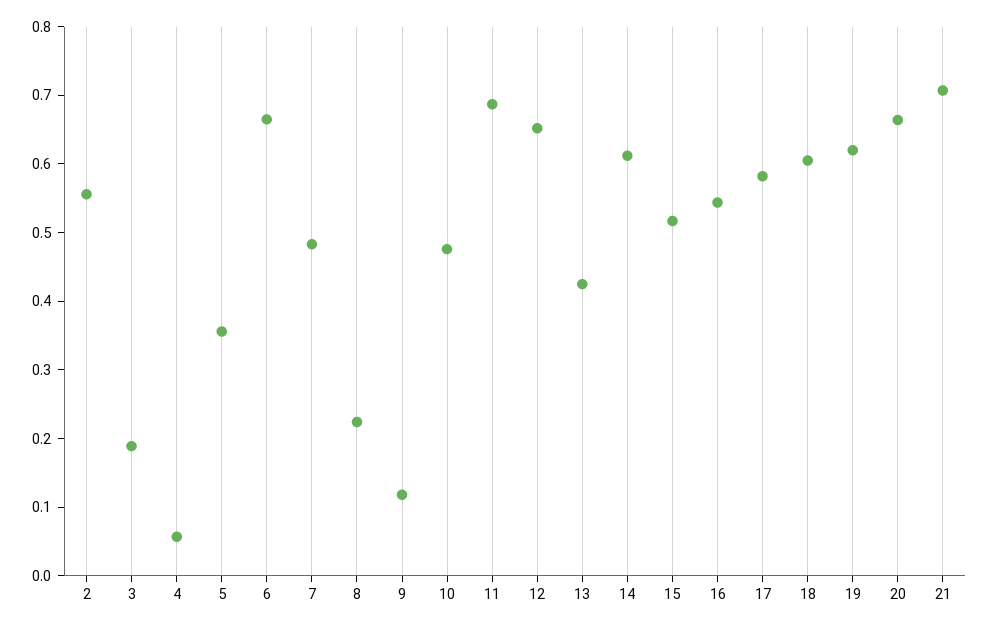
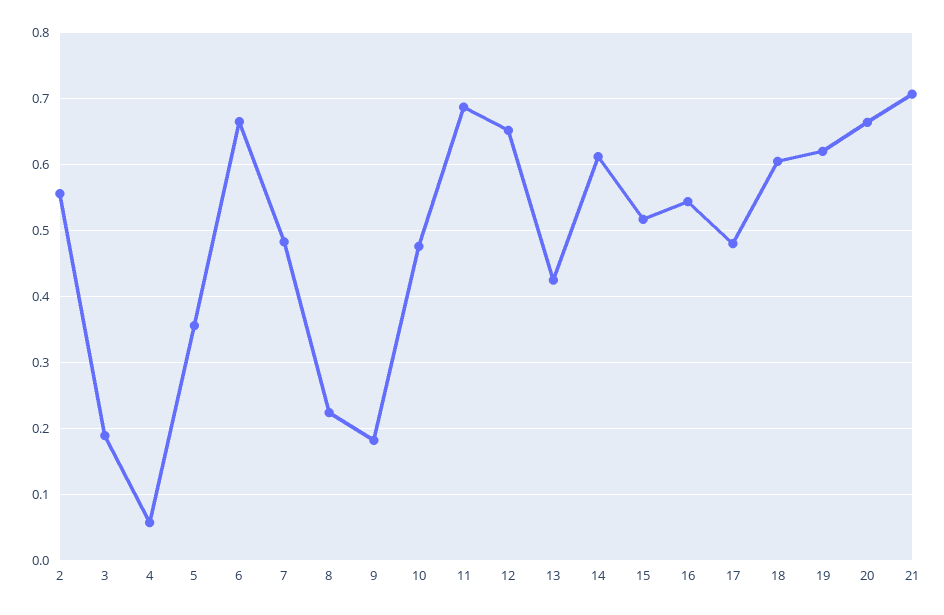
  {
    "2": 0.56,
    "3": 0.19,
    "4": 0.06,
    "5": 0.36,
    "6": 0.67,
    "7": 0.48,
    "8": 0.22,
-   "9": 0.12,
+   "9": 0.18,
    "10": 0.48,
    "11": 0.69,
    "12": 0.65,
    "13": 0.43,
    "14": 0.61,
    "15": 0.52,
    "16": 0.54,
-   "17": 0.58,
+   "17": 0.48,
    "18": 0.61,
    "19": 0.62,
    "20": 0.66,
    "21": 0.71
  }

